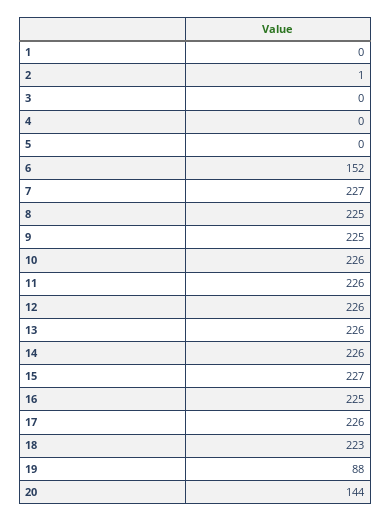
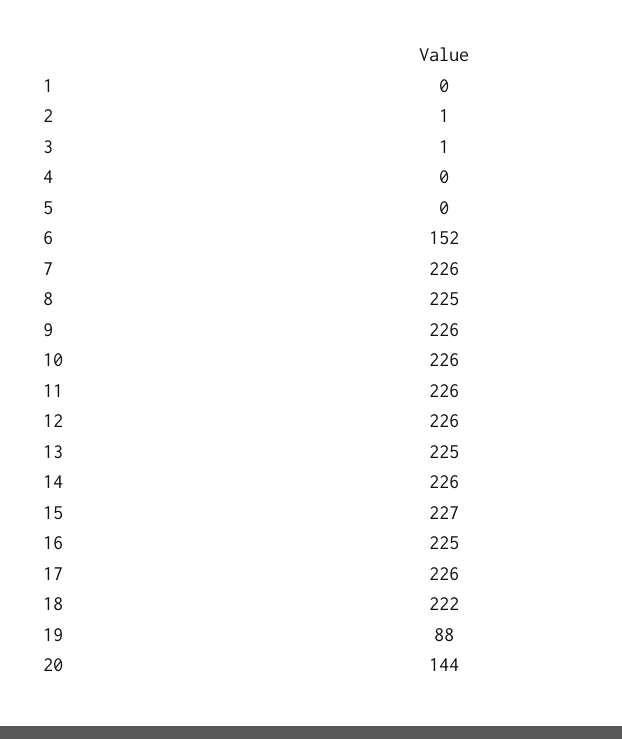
  {
    "1": 0,
    "2": 1,
-   "3": 0,
+   "3": 1,
    "4": 0,
    "5": 0,
    "6": 152,
-   "7": 227,
+   "7": 226,
    "8": 225,
-   "9": 225,
+   "9": 226,
    "10": 226,
    "11": 226,
    "12": 226,
-   "13": 226,
+   "13": 225,
    "14": 226,
    "15": 227,
    "16": 225,
    "17": 226,
-   "18": 223,
+   "18": 222,
    "19": 88,
    "20": 144
  }

